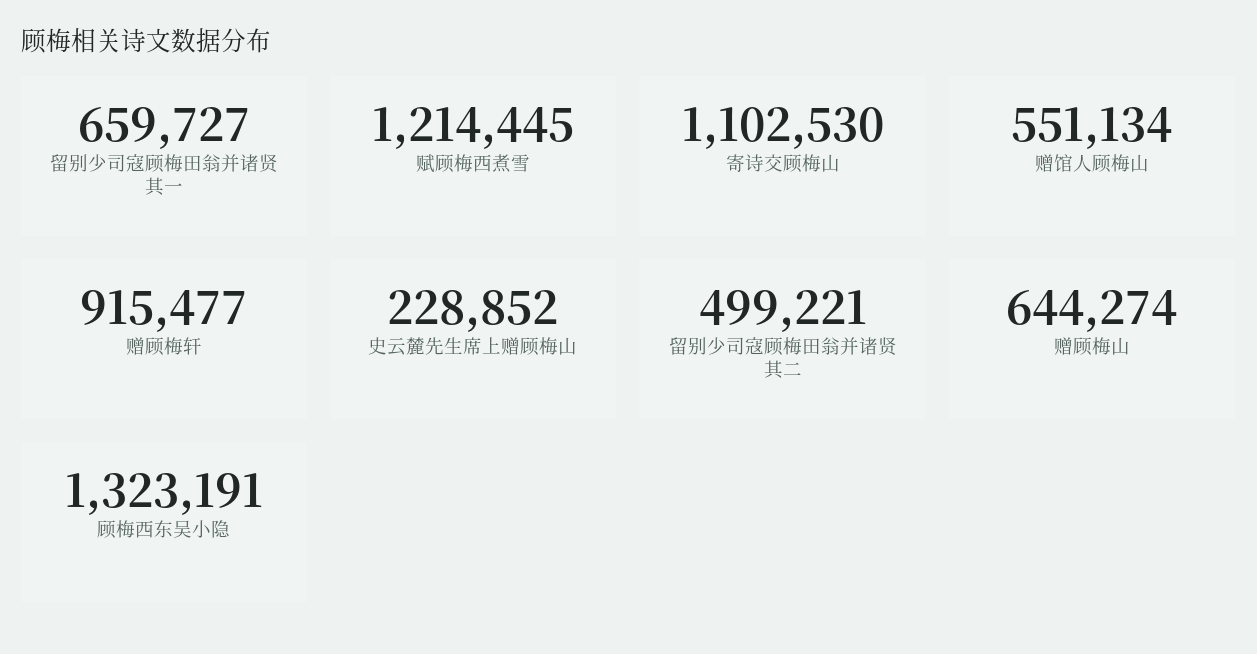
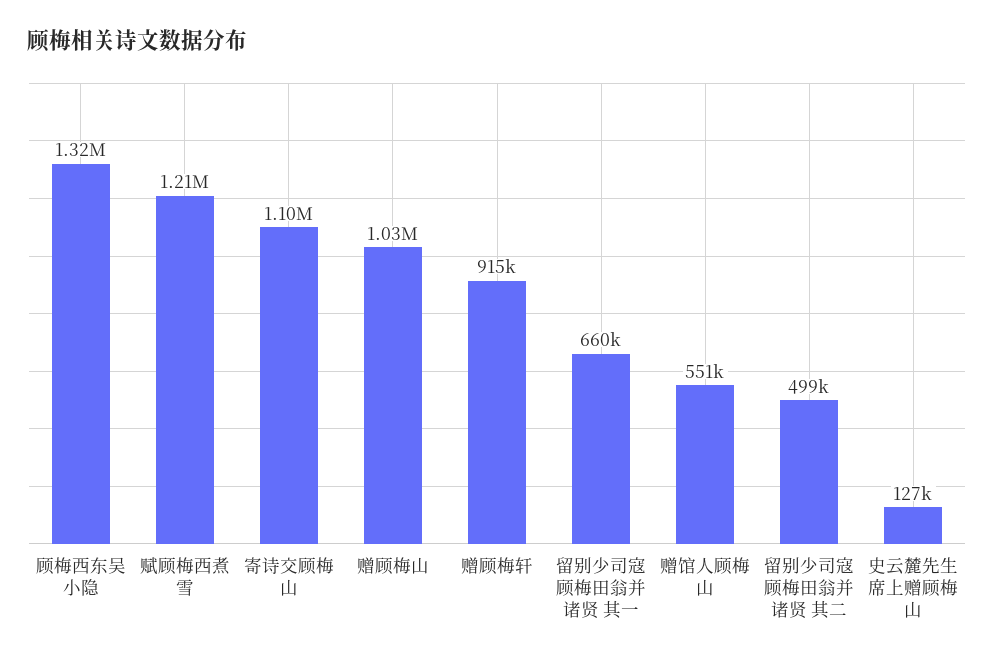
  {
    "留别少司寇顾梅田翁并诸贤 其一": 659727,
    "赋顾梅西煮雪": 1214445,
    "寄诗交顾梅山": 1102530,
    "赠馆人顾梅山": 551134,
    "赠顾梅轩": 915477,
-   "史云麓先生席上赠顾梅山": 228852,
+   "史云麓先生席上赠顾梅山": 127000,
    "留别少司寇顾梅田翁并诸贤 其二": 499221,
-   "赠顾梅山": 644274,
+   "赠顾梅山": 1030000,
    "顾梅西东吴小隐": 1323191
  }

